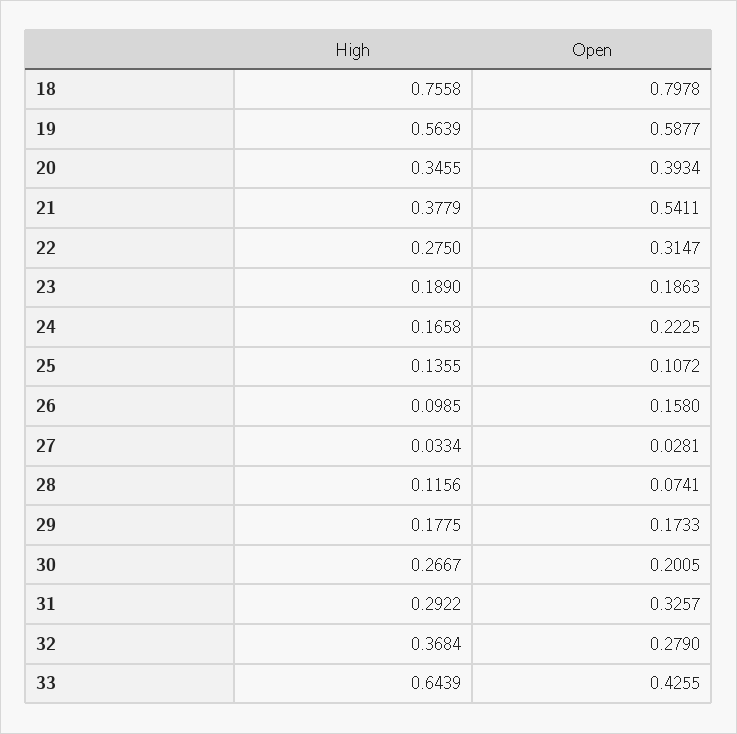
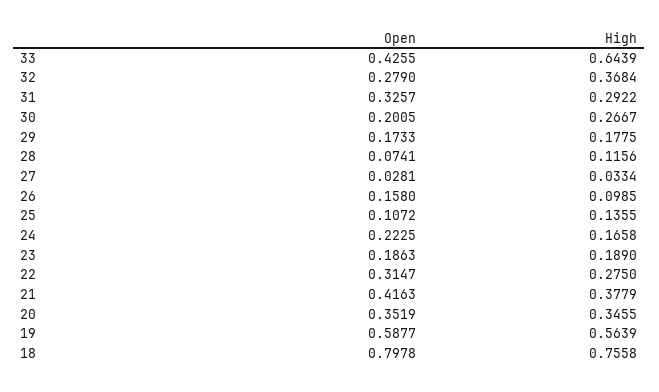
  {
    "High": {
      "18": 0.7558,
      "19": 0.5639,
      "20": 0.3455,
      "21": 0.3779,
      "22": 0.275,
      "23": 0.189,
      "24": 0.1658,
      "25": 0.1355,
      "26": 0.0985,
      "27": 0.0334,
      "28": 0.1156,
      "29": 0.1775,
      "30": 0.2667,
      "31": 0.2922,
      "32": 0.3684,
      "33": 0.6439
    },
    "Open": {
      "18": 0.7978,
      "19": 0.5877,
-     "20": 0.3934,
+     "20": 0.3519,
-     "21": 0.5411,
+     "21": 0.4163,
      "22": 0.3147,
      "23": 0.1863,
      "24": 0.2225,
      "25": 0.1072,
      "26": 0.158,
      "27": 0.0281,
      "28": 0.0741,
      "29": 0.1733,
      "30": 0.2005,
      "31": 0.3257,
      "32": 0.279,
      "33": 0.4255
    }
  }

